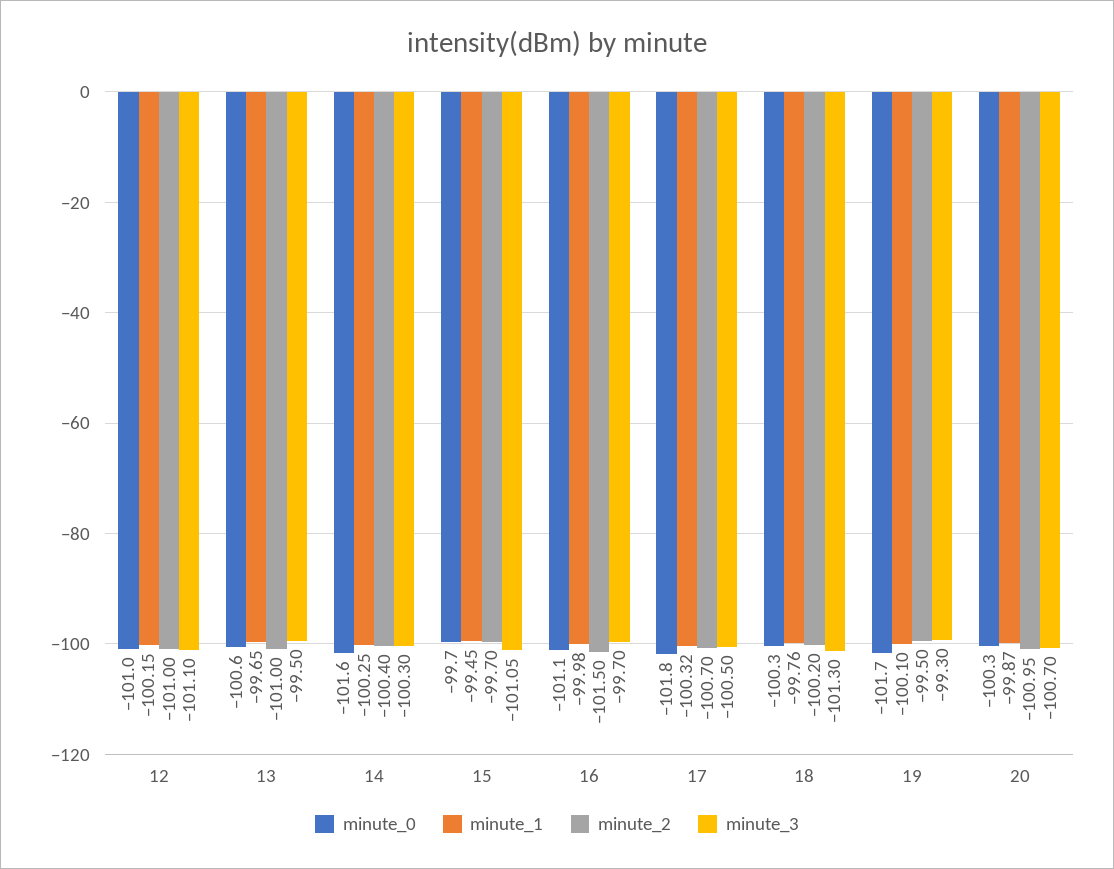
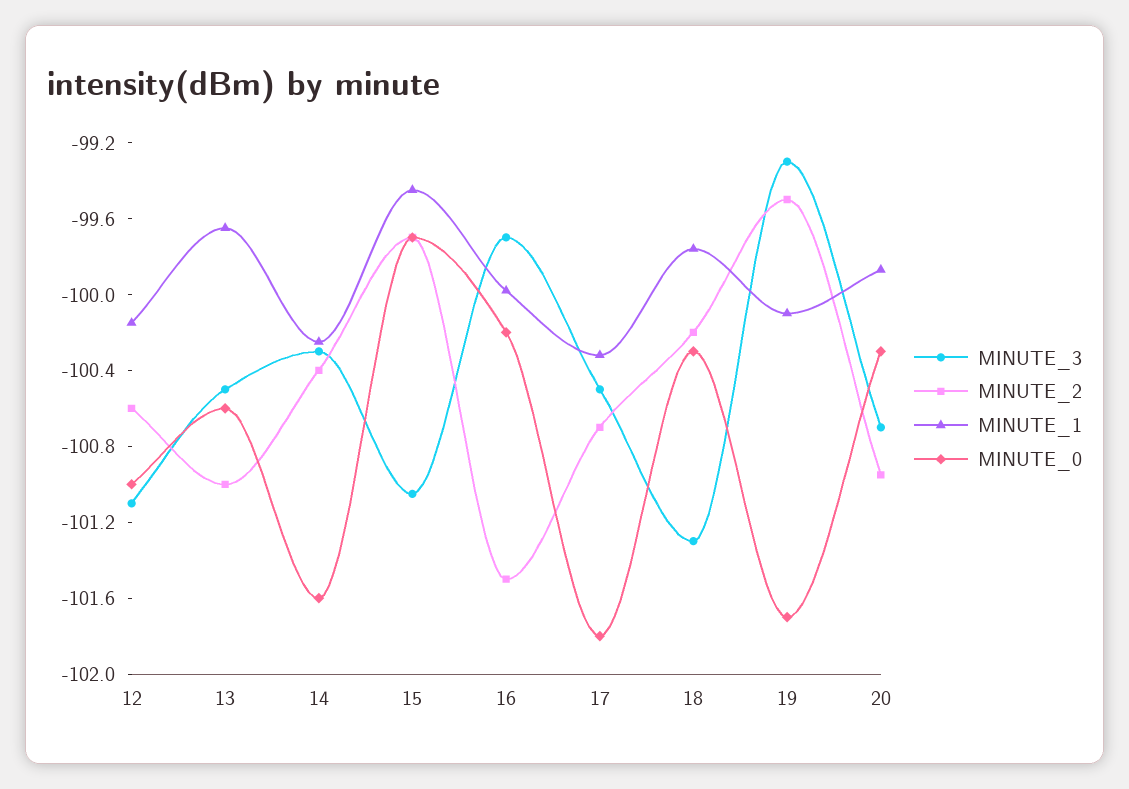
  {
    "minute_0": {
      "12": -101,
      "13": -100.6,
      "14": -101.6,
      "15": -99.7,
-     "16": -101.1,
+     "16": -100.2,
      "17": -101.8,
      "18": -100.3,
      "19": -101.7,
      "20": -100.3
    },
    "minute_1": {
      "12": -100.15,
      "13": -99.65,
      "14": -100.25,
      "15": -99.45,
      "16": -99.98,
      "17": -100.32,
      "18": -99.76,
      "19": -100.1,
      "20": -99.87
    },
    "minute_2": {
-     "12": -101,
+     "12": -100.6,
      "13": -101,
      "14": -100.4,
      "15": -99.7,
      "16": -101.5,
      "17": -100.7,
      "18": -100.2,
      "19": -99.5,
      "20": -100.95
    },
    "minute_3": {
      "12": -101.1,
-     "13": -99.5,
+     "13": -100.5,
      "14": -100.3,
      "15": -101.05,
      "16": -99.7,
      "17": -100.5,
      "18": -101.3,
      "19": -99.3,
      "20": -100.7
    }
  }

